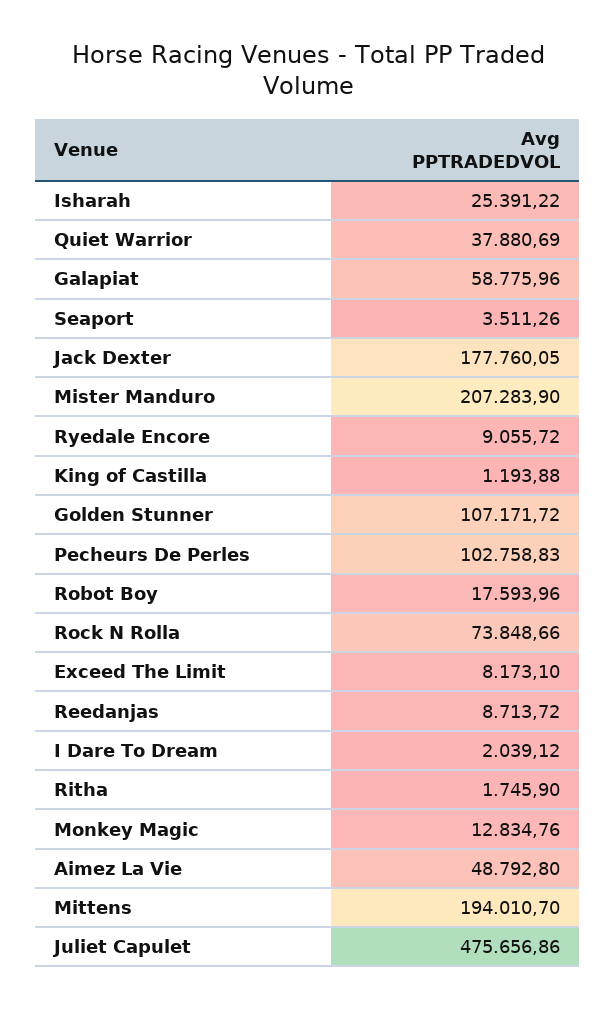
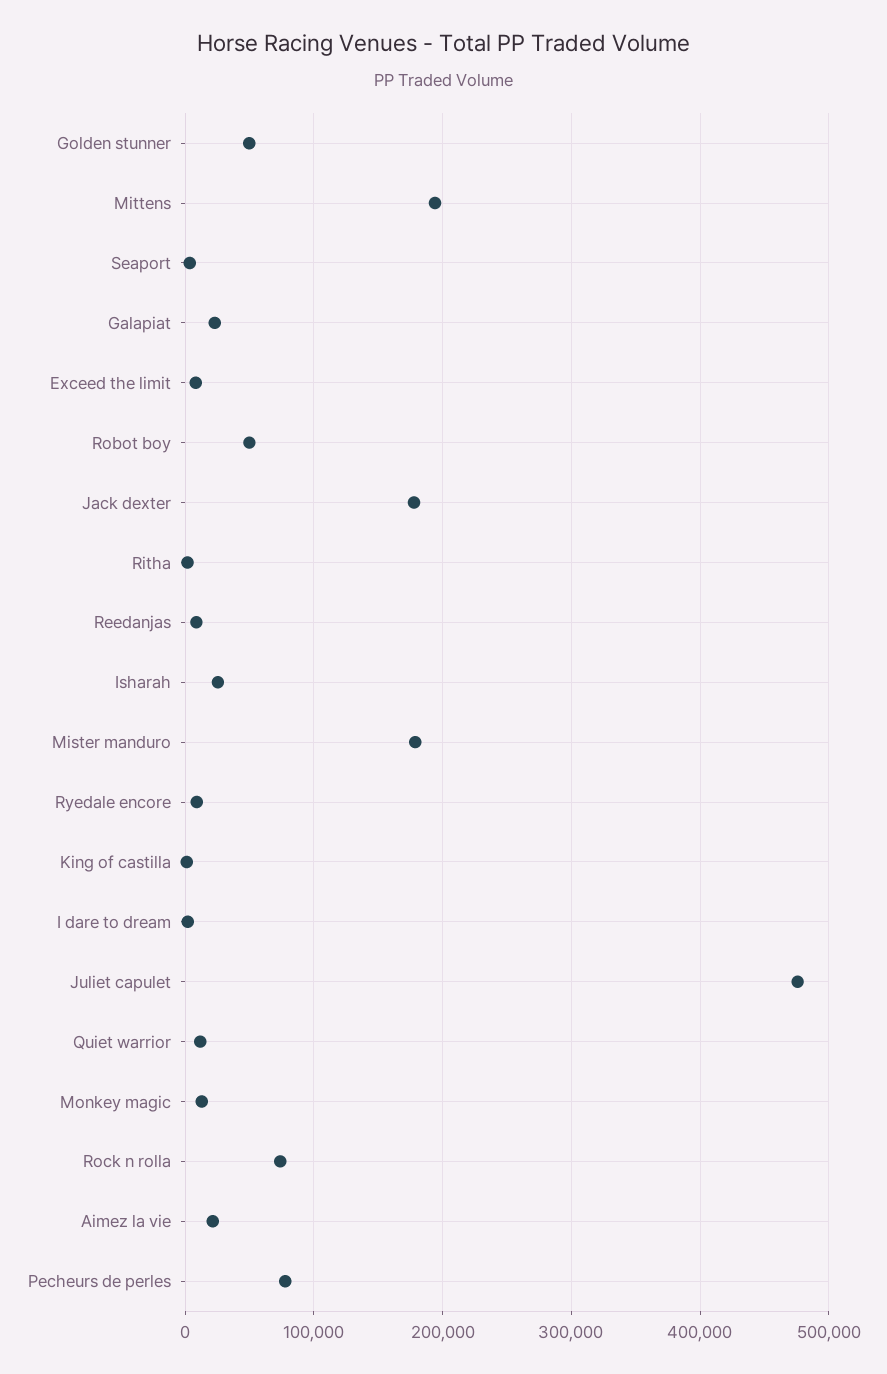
  {
    "Isharah": 25391.22,
-   "Quiet Warrior": 37880.69,
+   "Quiet Warrior": 10000,
-   "Galapiat": 58775.96,
+   "Galapiat": 20000,
    "Seaport": 3511.26,
    "Jack Dexter": 177760.05,
-   "Mister Manduro": 207283.9,
+   "Mister Manduro": 180000,
    "Ryedale Encore": 9055.72,
    "King of Castilla": 1193.88,
-   "Golden Stunner": 107171.72,
+   "Golden Stunner": 50000,
-   "Pecheurs De Perles": 102758.83,
+   "Pecheurs De Perles": 80000,
-   "Robot Boy": 17593.96,
+   "Robot Boy": 50000,
    "Rock N Rolla": 73848.66,
    "Exceed The Limit": 8173.1,
    "Reedanjas": 8713.72,
    "I Dare To Dream": 2039.12,
    "Ritha": 1745.9,
    "Monkey Magic": 12834.76,
-   "Aimez La Vie": 48792.8,
+   "Aimez La Vie": 20000,
    "Mittens": 194010.7,
    "Juliet Capulet": 475656.86
  }

